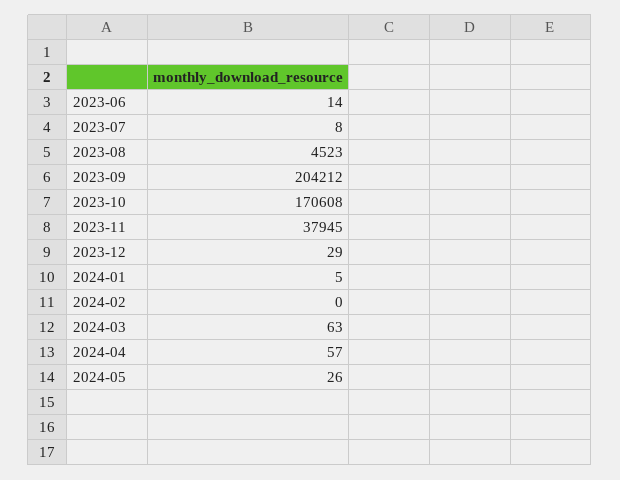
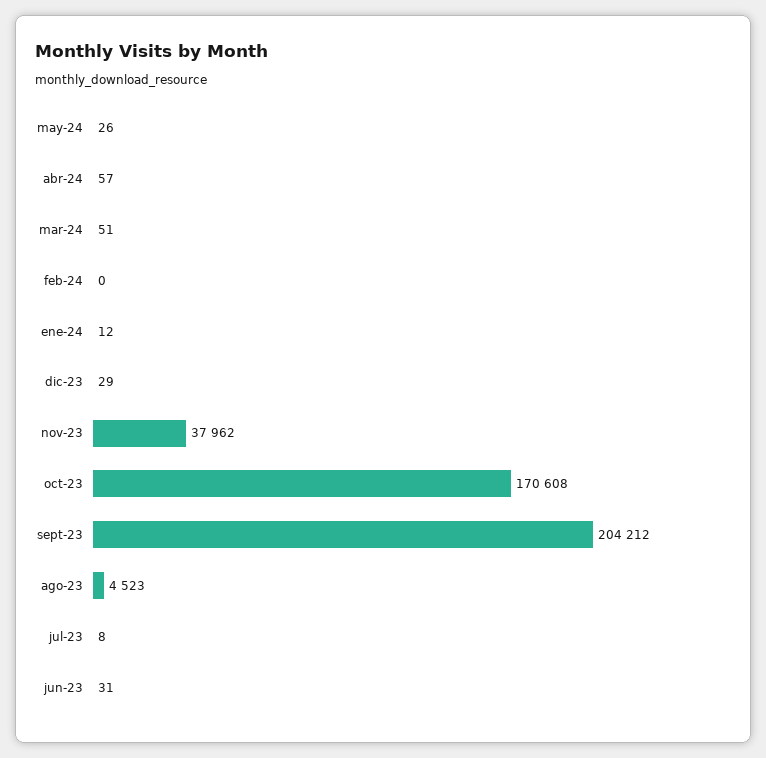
  {
-   "2023-06": 14,
+   "2023-06": 31,
    "2023-07": 8,
    "2023-08": 4523,
    "2023-09": 204212,
    "2023-10": 170608,
-   "2023-11": 37945,
+   "2023-11": 37962,
    "2023-12": 29,
-   "2024-01": 5,
+   "2024-01": 12,
    "2024-02": 0,
-   "2024-03": 63,
+   "2024-03": 51,
    "2024-04": 57,
    "2024-05": 26
  }

